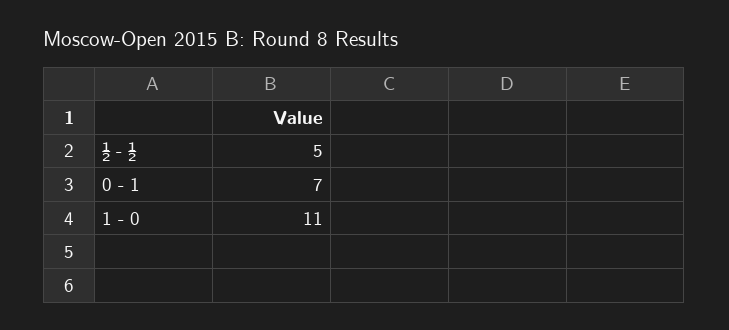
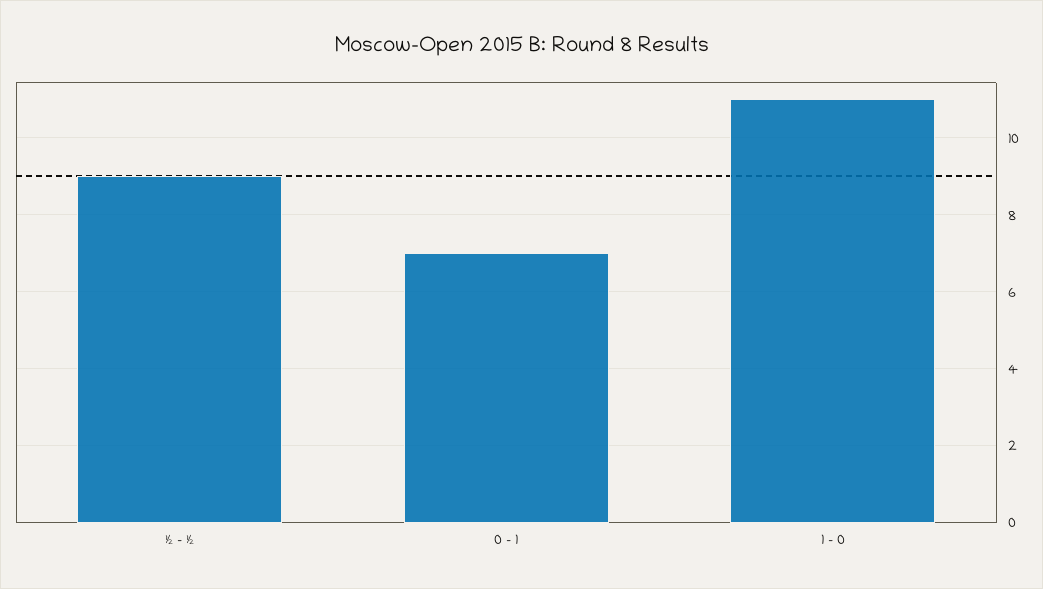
  {
-   "½ - ½": 5,
+   "½ - ½": 9,
    "0 - 1": 7,
    "1 - 0": 11
  }

